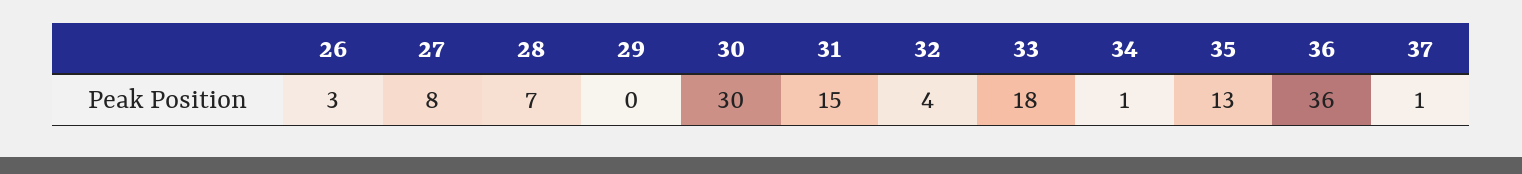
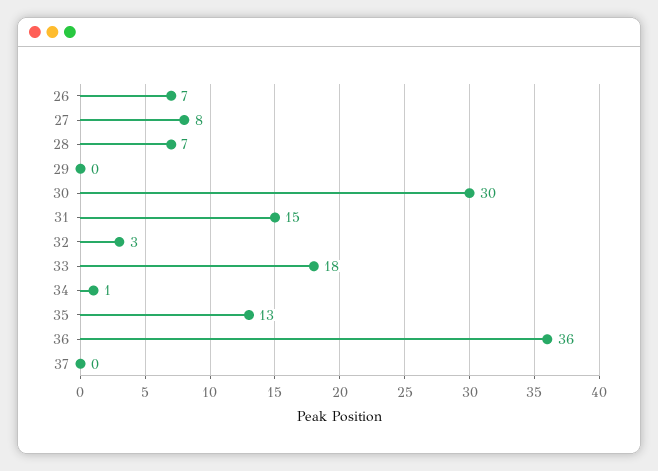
  {
-   "26": 3,
+   "26": 7,
    "27": 8,
    "28": 7,
    "29": 0,
    "30": 30,
    "31": 15,
-   "32": 4,
+   "32": 3,
    "33": 18,
    "34": 1,
    "35": 13,
    "36": 36,
-   "37": 1
+   "37": 0
  }

